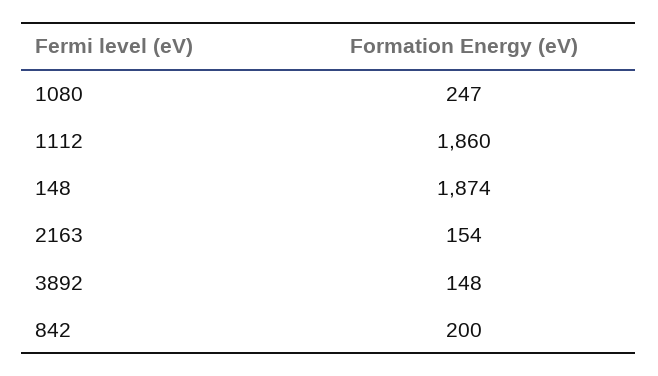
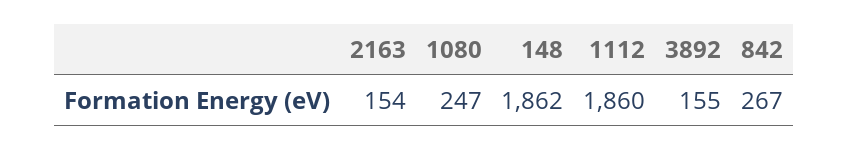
  {
    "1080": 247,
    "1112": 1860,
-   "148": 1874,
+   "148": 1862,
    "2163": 154,
-   "3892": 148,
+   "3892": 155,
-   "842": 200
+   "842": 267
  }

